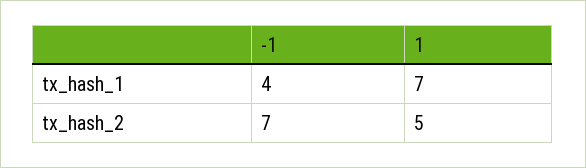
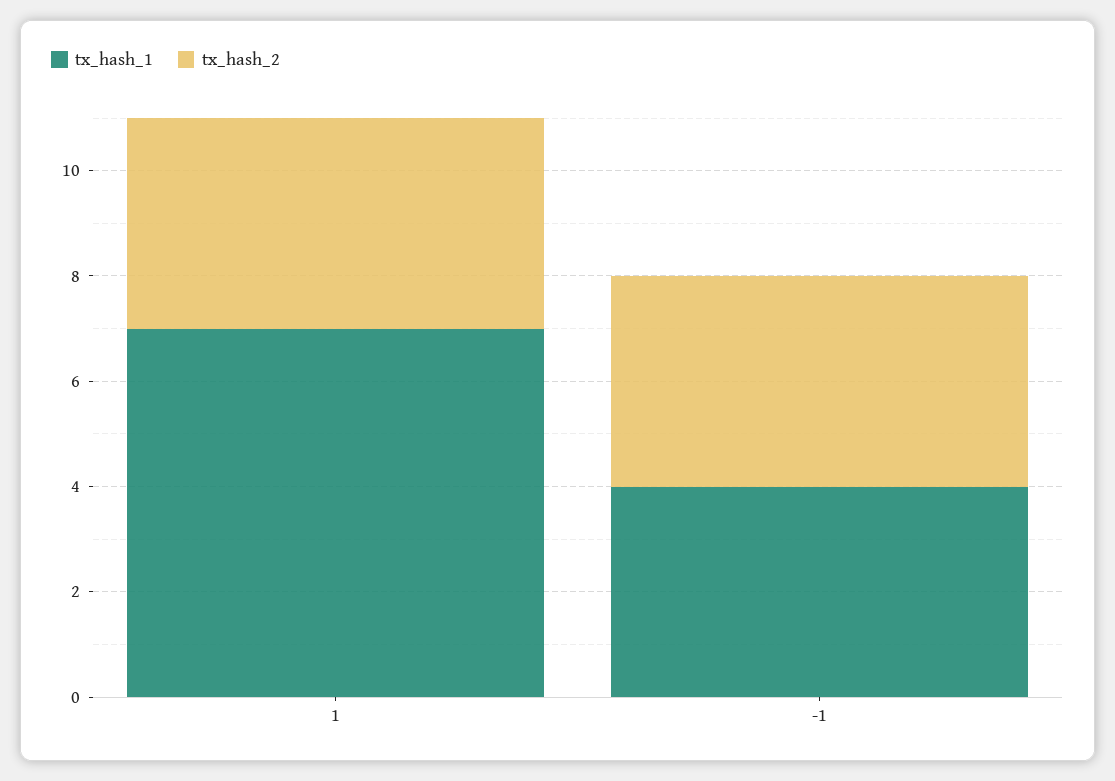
  {
    "tx_hash_1": {
      "-1": 4,
      "1": 7
    },
    "tx_hash_2": {
-     "-1": 7,
+     "-1": 4,
-     "1": 5
+     "1": 4
    }
  }

